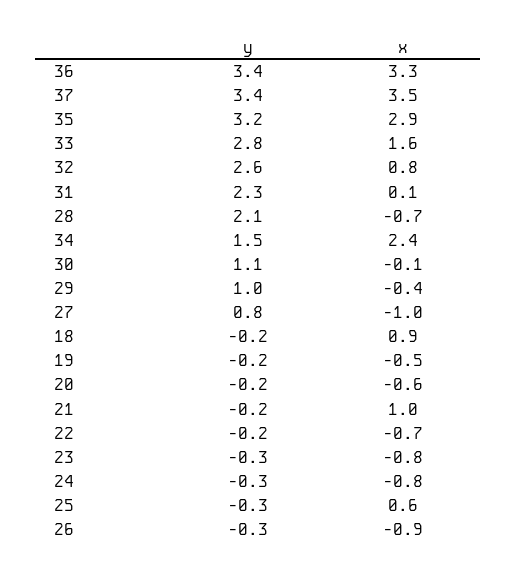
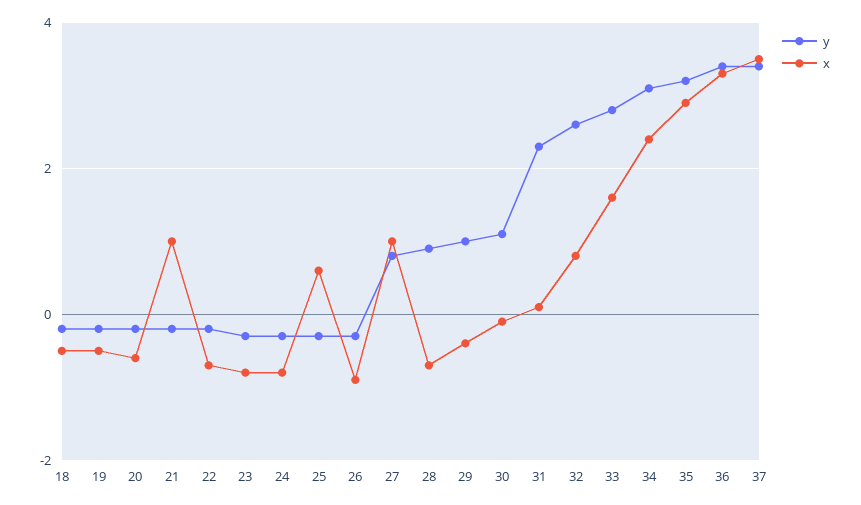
  {
    "y": {
      "36": 3.4,
      "37": 3.4,
      "35": 3.2,
      "33": 2.8,
      "32": 2.6,
      "31": 2.3,
-     "28": 2.1,
+     "28": 1,
-     "34": 1.5,
+     "34": 3,
      "30": 1.1,
      "29": 1,
      "27": 0.8,
      "18": -0.2,
      "19": -0.2,
      "20": -0.2,
      "21": -0.2,
      "22": -0.2,
      "23": -0.3,
      "24": -0.3,
      "25": -0.3,
      "26": -0.3
    },
    "x": {
      "36": 3.3,
      "37": 3.5,
      "35": 2.9,
      "33": 1.6,
      "32": 0.8,
      "31": 0.1,
      "28": -0.7,
      "34": 2.4,
      "30": -0.1,
      "29": -0.4,
-     "27": -1,
+     "27": 1,
-     "18": 0.9,
+     "18": -0.5,
      "19": -0.5,
      "20": -0.6,
      "21": 1,
      "22": -0.7,
      "23": -0.8,
      "24": -0.8,
      "25": 0.6,
      "26": -0.9
    }
  }

